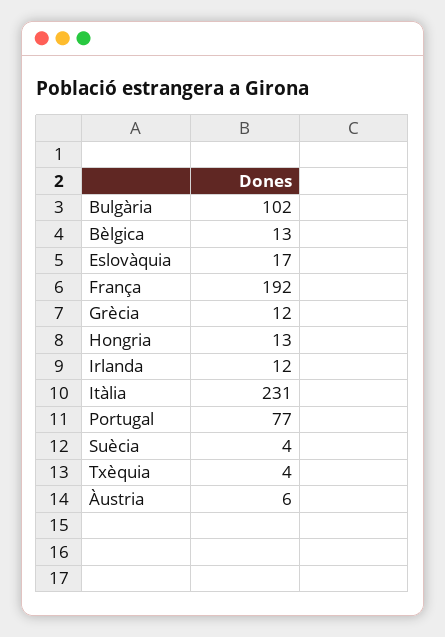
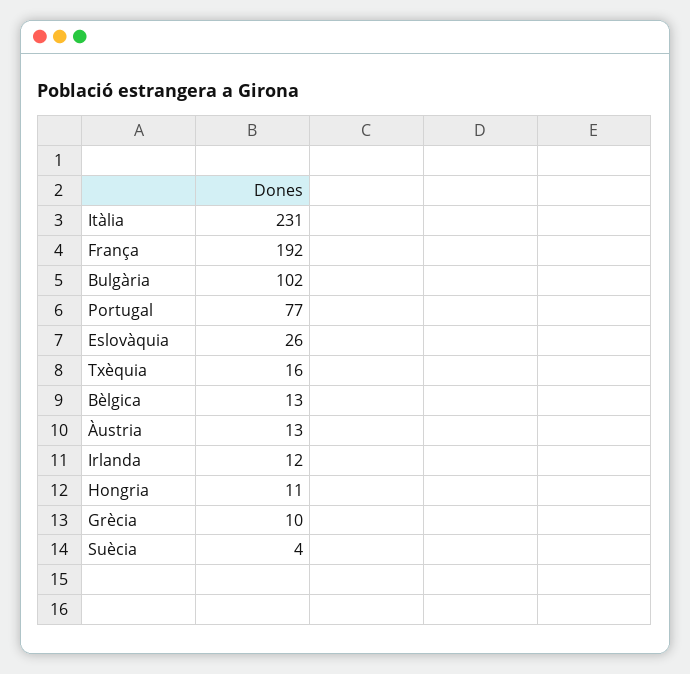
  {
    "Bulgària": 102,
    "Bèlgica": 13,
-   "Eslovàquia": 17,
+   "Eslovàquia": 26,
    "França": 192,
-   "Grècia": 12,
+   "Grècia": 10,
-   "Hongria": 13,
+   "Hongria": 11,
    "Irlanda": 12,
    "Itàlia": 231,
    "Portugal": 77,
    "Suècia": 4,
-   "Txèquia": 4,
+   "Txèquia": 16,
-   "Àustria": 6
+   "Àustria": 13
  }

